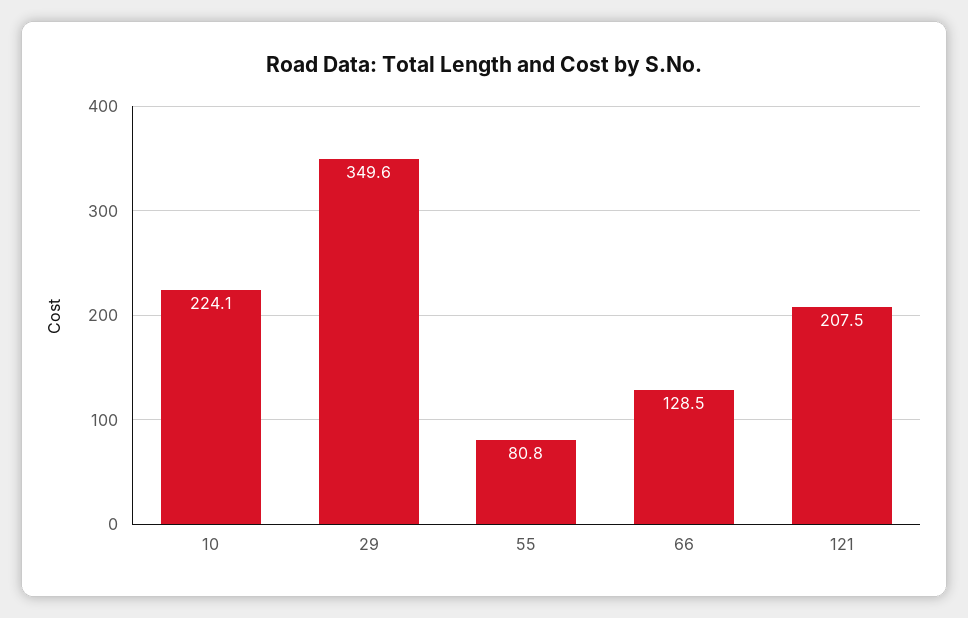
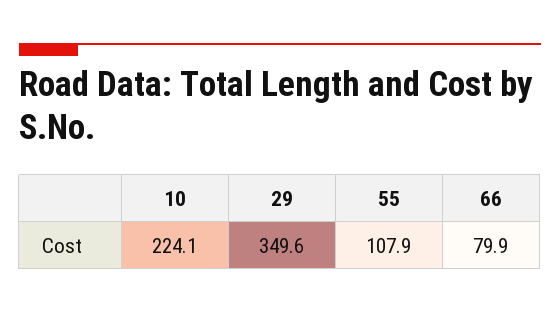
  {
    "10": 224.1,
    "29": 349.6,
-   "55": 80.8,
+   "55": 107.9,
-   "66": 128.5,
+   "66": 79.9
-   "121": 207.5
  }

